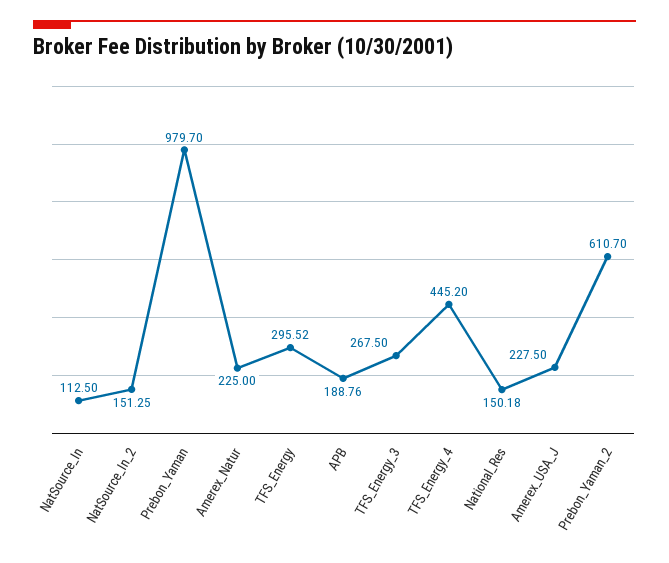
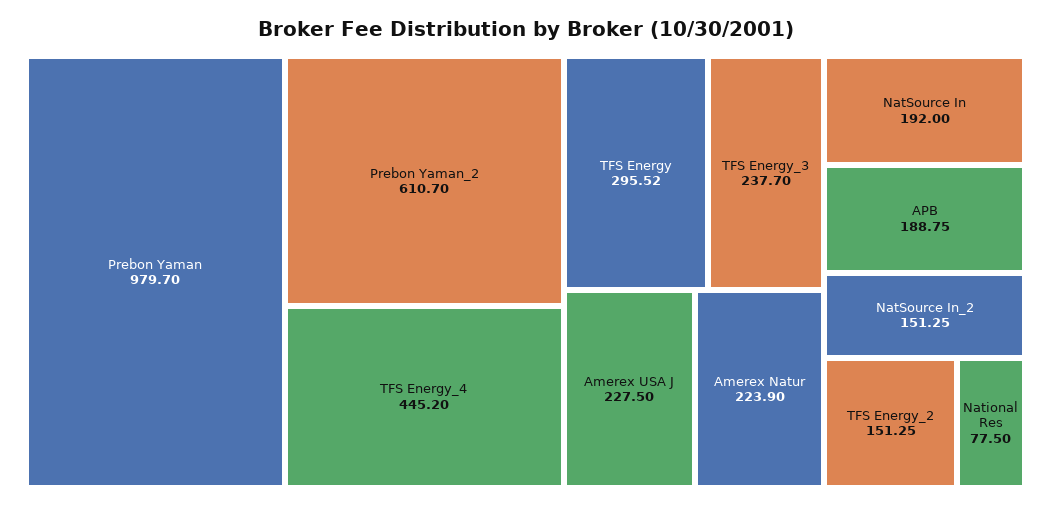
  {
-   "NatSource_In": 112.5,
+   "NatSource_In": 192,
    "NatSource_In_2": 151.25,
    "Prebon_Yaman": 979.7,
-   "Amerex_Natur": 225,
+   "Amerex_Natur": 223.9,
    "TFS_Energy": 295.52,
-   "APB": 188.76,
+   "APB": 188.75,
-   "TFS_Energy_3": 267.5,
+   "TFS_Energy_3": 237.7,
    "TFS_Energy_4": 445.2,
-   "National_Res": 150.18,
+   "National_Res": 77.5,
    "Amerex_USA_J": 227.5,
-   "Prebon_Yaman_2": 610.7
+   "Prebon_Yaman_2": 610.7,
+   "TFS Energy_2": 151.25
  }

